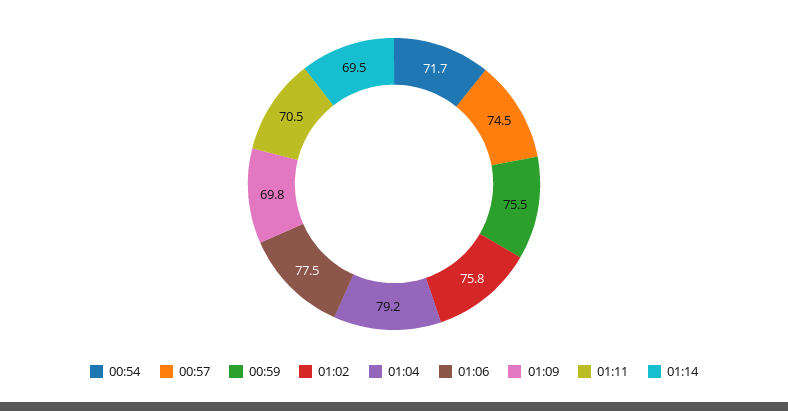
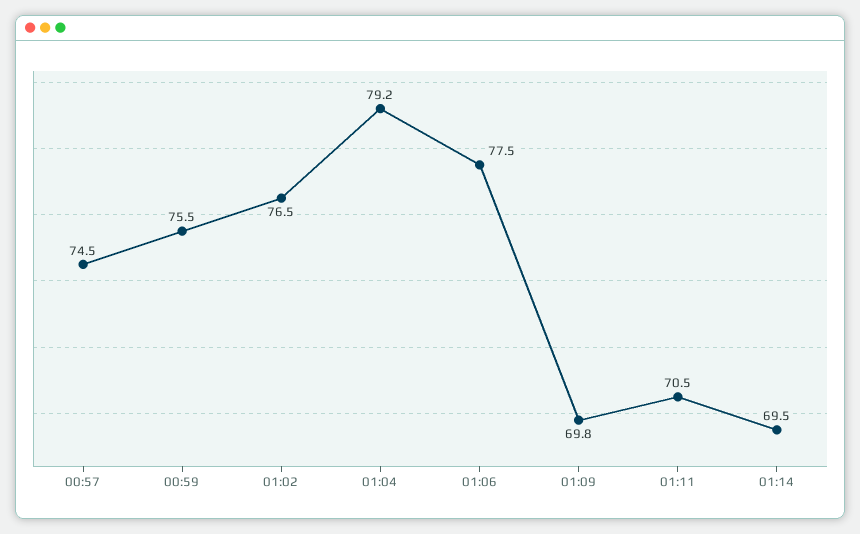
  {
-   "00:54": 71.7,
    "00:57": 74.5,
    "00:59": 75.5,
-   "01:02": 75.8,
+   "01:02": 76.5,
    "01:04": 79.2,
    "01:06": 77.5,
    "01:09": 69.8,
    "01:11": 70.5,
    "01:14": 69.5
  }

